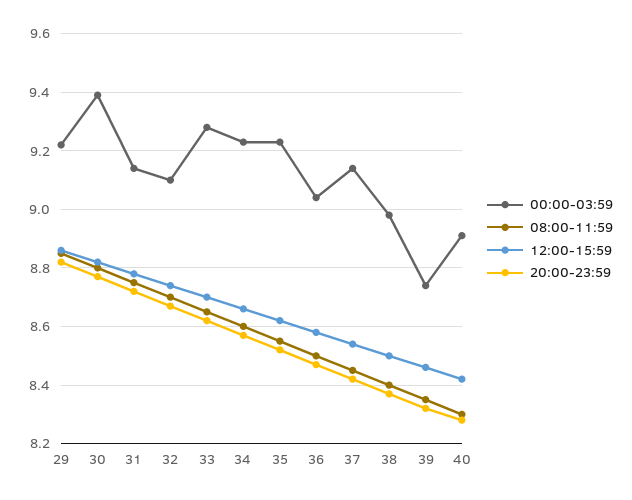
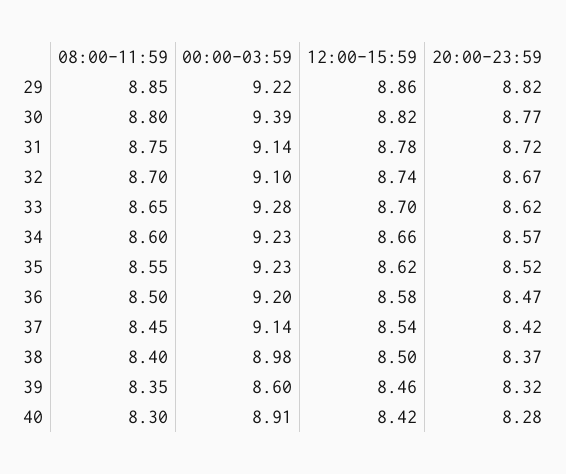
  {
    "00:00-03:59": {
      "29": 9.22,
      "30": 9.39,
      "31": 9.14,
      "32": 9.1,
      "33": 9.28,
      "34": 9.23,
      "35": 9.23,
-     "36": 9.05,
+     "36": 9.2,
      "37": 9.14,
      "38": 8.98,
-     "39": 8.75,
+     "39": 8.6,
      "40": 8.91
    },
    "08:00-11:59": {
      "29": 8.85,
      "30": 8.8,
      "31": 8.75,
      "32": 8.7,
      "33": 8.65,
      "34": 8.6,
      "35": 8.55,
      "36": 8.5,
      "37": 8.45,
      "38": 8.4,
      "39": 8.35,
      "40": 8.3
    },
    "12:00-15:59": {
      "29": 8.86,
      "30": 8.82,
      "31": 8.78,
      "32": 8.74,
      "33": 8.7,
      "34": 8.66,
      "35": 8.62,
      "36": 8.58,
      "37": 8.54,
      "38": 8.5,
      "39": 8.46,
      "40": 8.42
    },
    "20:00-23:59": {
      "29": 8.82,
      "30": 8.77,
      "31": 8.72,
      "32": 8.67,
      "33": 8.62,
      "34": 8.57,
      "35": 8.52,
      "36": 8.47,
      "37": 8.42,
      "38": 8.37,
      "39": 8.32,
      "40": 8.28
    }
  }

